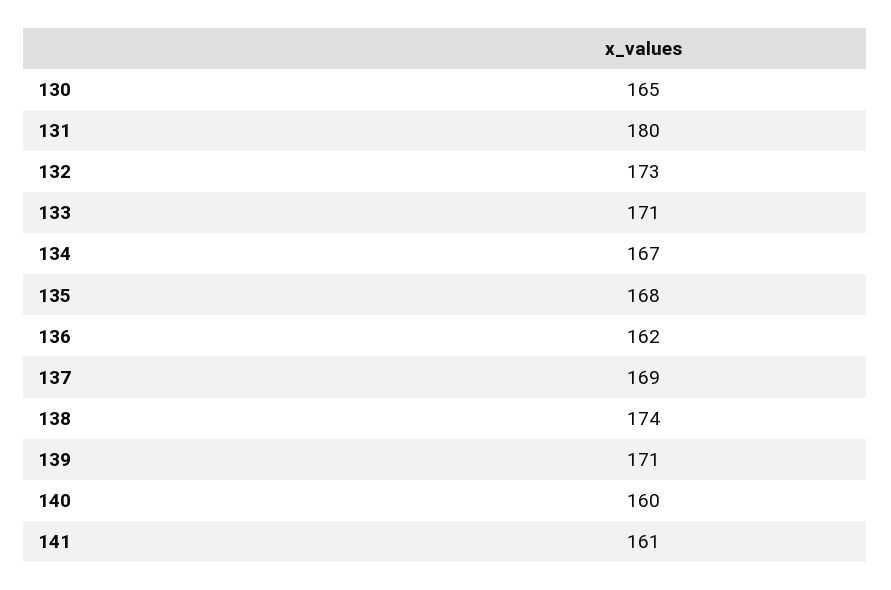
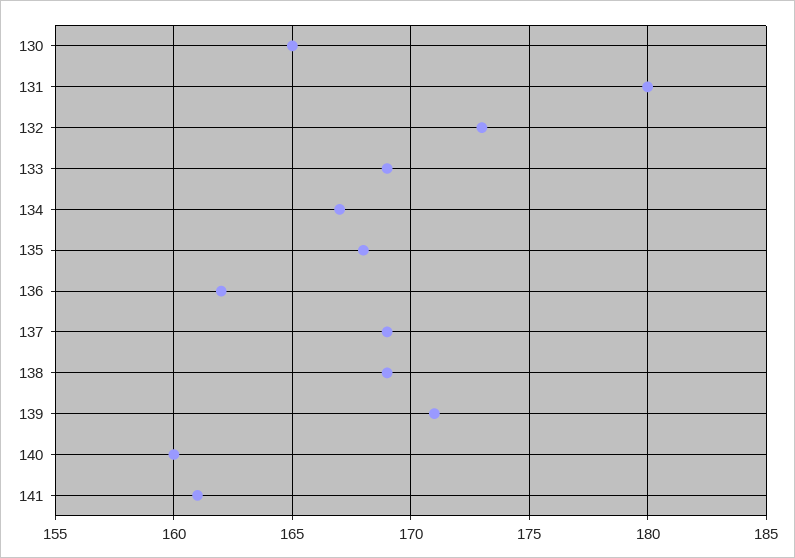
  {
    "130": 165,
    "131": 180,
    "132": 173,
-   "133": 171,
+   "133": 169,
    "134": 167,
    "135": 168,
    "136": 162,
    "137": 169,
-   "138": 174,
+   "138": 169,
    "139": 171,
    "140": 160,
    "141": 161
  }

